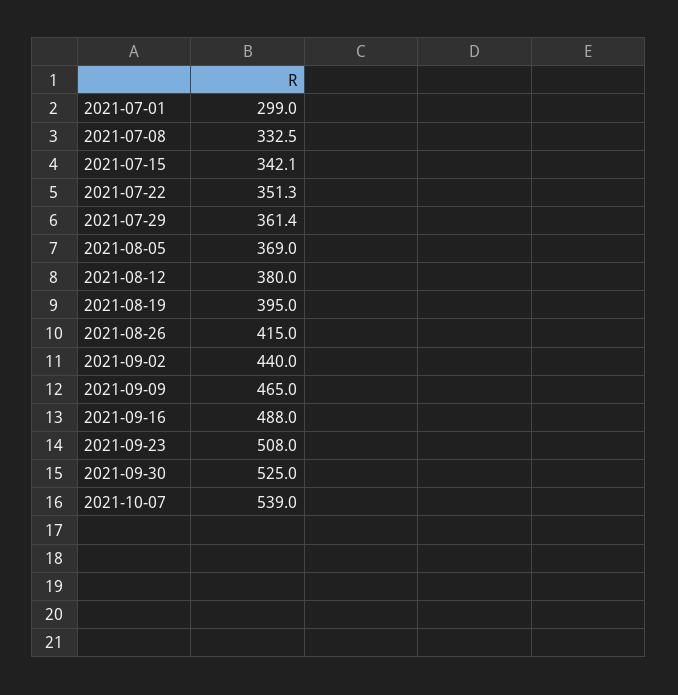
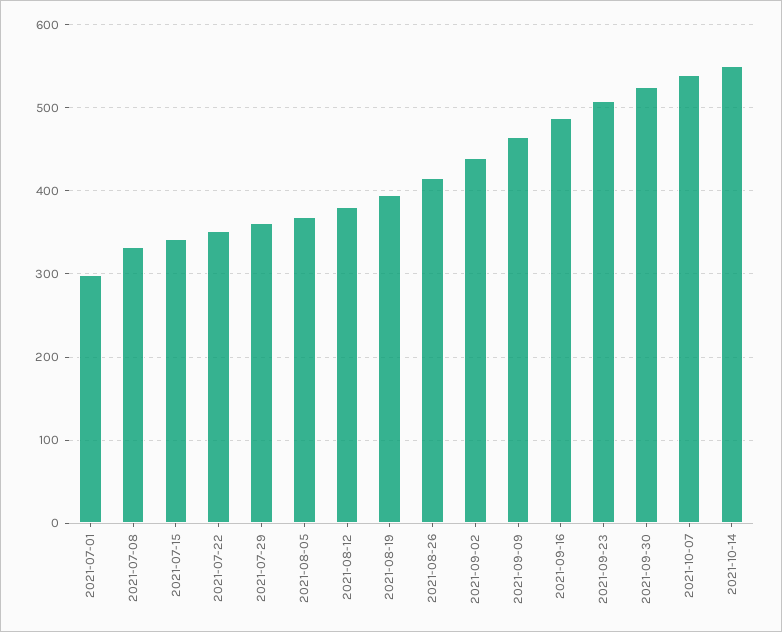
  {
    "2021-07-01": 299,
    "2021-07-08": 332.5,
    "2021-07-15": 342.1,
    "2021-07-22": 351.3,
    "2021-07-29": 361.4,
    "2021-08-05": 369,
    "2021-08-12": 380,
    "2021-08-19": 395,
    "2021-08-26": 415,
    "2021-09-02": 440,
    "2021-09-09": 465,
    "2021-09-16": 488,
    "2021-09-23": 508,
    "2021-09-30": 525,
-   "2021-10-07": 539
+   "2021-10-07": 539,
+   "2021-10-14": 550
  }

